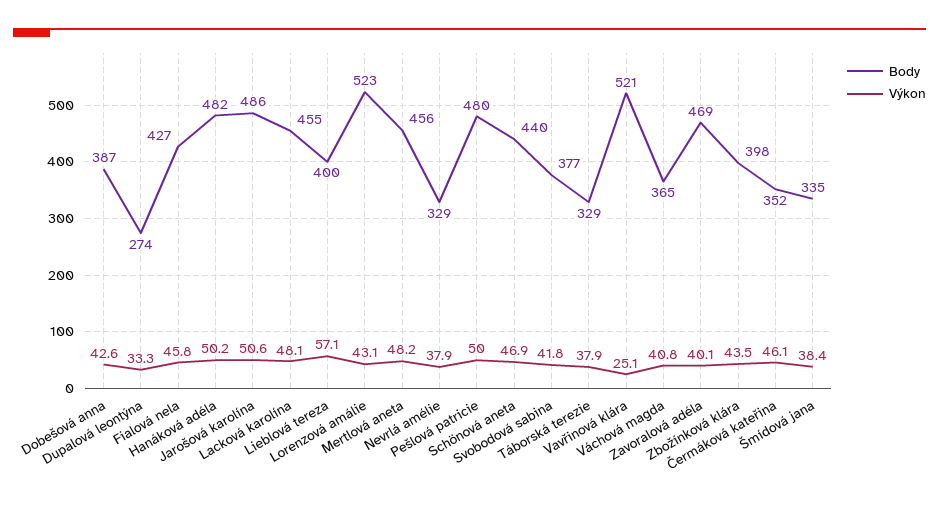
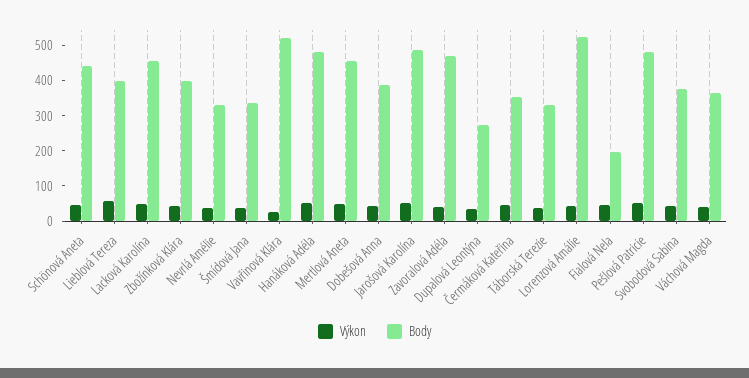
  {
    "Body": {
      "Dobešová anna": 387,
      "Dupalová leontýna": 274,
-     "Fialová nela": 427,
+     "Fialová nela": 200,
      "Hanáková adéla": 482,
      "Jarošová karolína": 486,
      "Lacková karolína": 455,
      "Lieblová tereza": 400,
      "Lorenzová amálie": 523,
      "Mertlová aneta": 456,
      "Nevrlá amélie": 329,
      "Pešlová patricie": 480,
      "Schönová aneta": 440,
      "Svobodová sabina": 377,
      "Táborská terezie": 329,
      "Vavřinová klára": 521,
      "Váchová magda": 365,
      "Zavoralová adéla": 469,
      "Zbožínková klára": 398,
      "Čermáková kateřina": 352,
      "Šmídová jana": 335
    },
    "Výkon": {
      "Dobešová anna": 42.6,
      "Dupalová leontýna": 33.3,
      "Fialová nela": 45.8,
      "Hanáková adéla": 50.2,
      "Jarošová karolína": 50.6,
      "Lacková karolína": 48.1,
      "Lieblová tereza": 57.1,
      "Lorenzová amálie": 43.1,
      "Mertlová aneta": 48.2,
      "Nevrlá amélie": 37.9,
      "Pešlová patricie": 50,
      "Schönová aneta": 46.9,
      "Svobodová sabina": 41.8,
      "Táborská terezie": 37.9,
      "Vavřinová klára": 25.1,
      "Váchová magda": 40.8,
      "Zavoralová adéla": 40.1,
      "Zbožínková klára": 43.5,
      "Čermáková kateřina": 46.1,
      "Šmídová jana": 38.4
    }
  }

